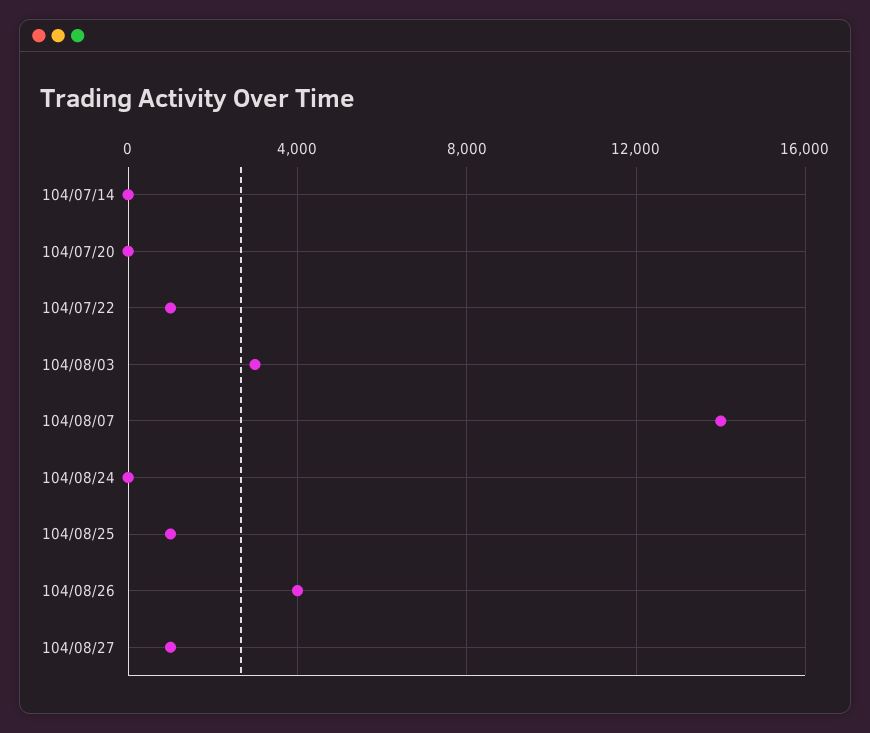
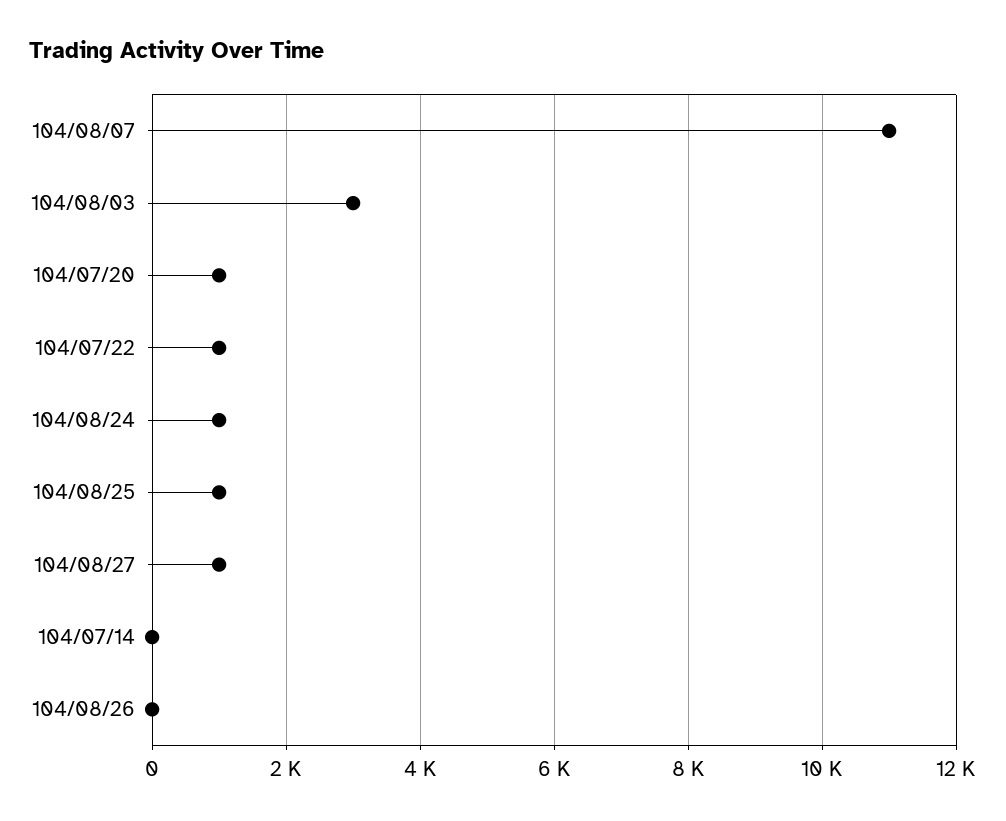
  {
    "104/07/14": 0,
-   "104/07/20": 0,
+   "104/07/20": 1000,
    "104/07/22": 1000,
    "104/08/03": 3000,
-   "104/08/07": 14000,
+   "104/08/07": 11000,
-   "104/08/24": 0,
+   "104/08/24": 1000,
    "104/08/25": 1000,
-   "104/08/26": 4000,
+   "104/08/26": 0,
    "104/08/27": 1000
  }

